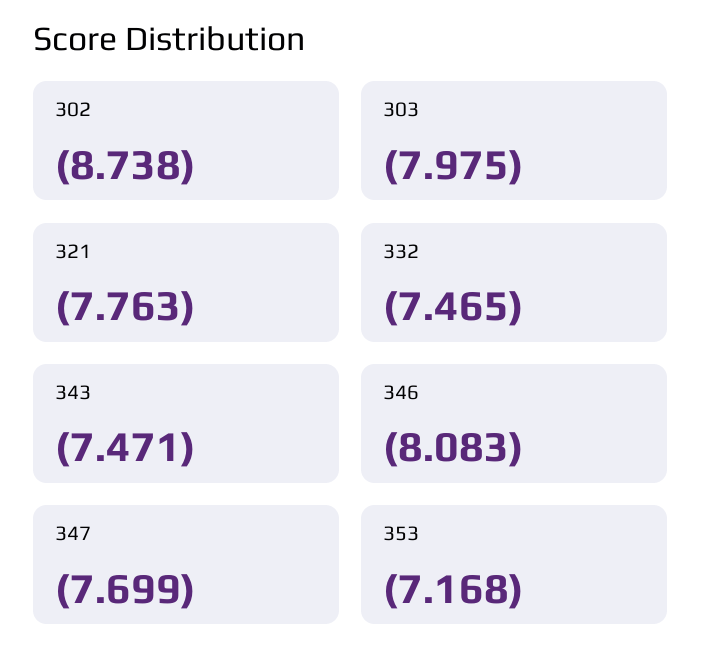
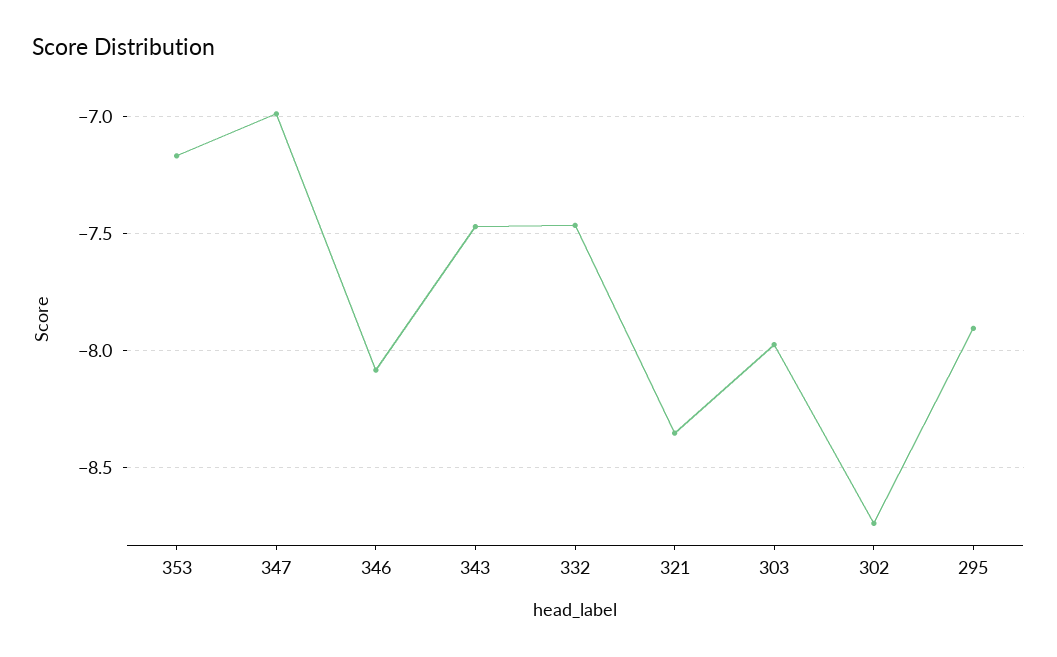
  {
    "302": -8.738,
    "303": -7.975,
-   "321": -7.763,
+   "321": -8.35,
    "332": -7.465,
    "343": -7.471,
    "346": -8.083,
-   "347": -7.699,
+   "347": -7,
-   "353": -7.168
+   "353": -7.168,
+   "295": -7.9
  }

